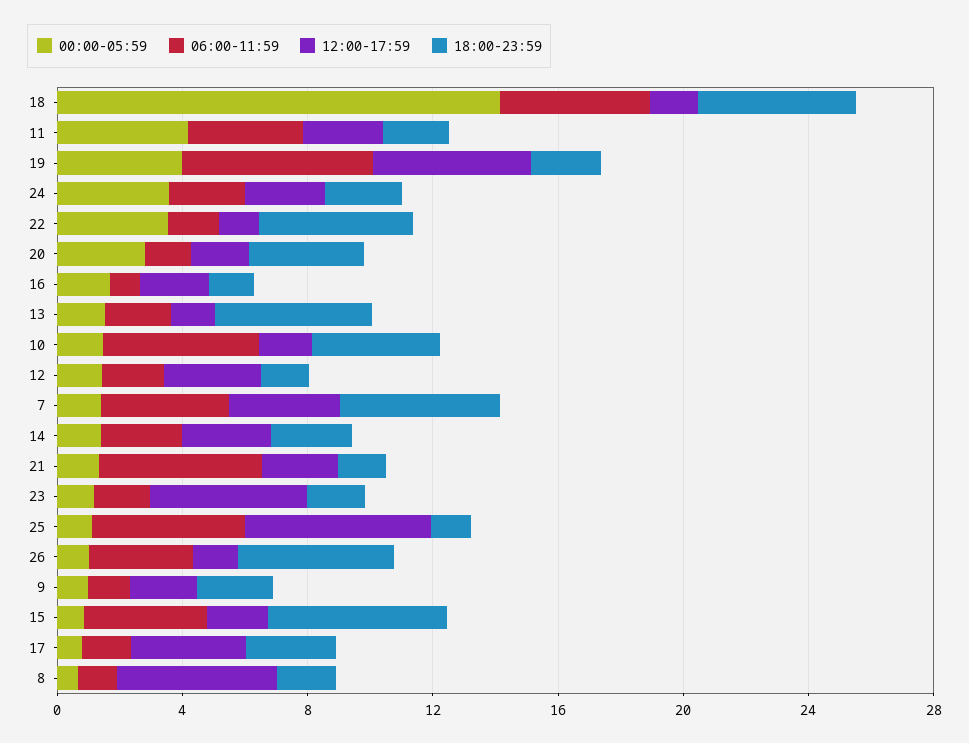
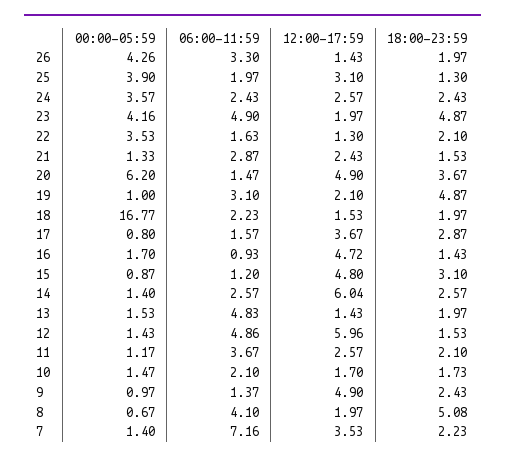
  {
    "00:00-05:59": {
-     "18": 14,
+     "18": 16.77,
-     "11": 4,
+     "11": 1.17,
-     "19": 4,
+     "19": 1,
      "24": 3.57,
      "22": 3.53,
-     "20": 3,
+     "20": 6.2,
      "16": 1.7,
      "13": 1.53,
      "10": 1.47,
      "12": 1.43,
      "7": 1.4,
      "14": 1.4,
      "21": 1.33,
-     "23": 1,
+     "23": 4.16,
-     "25": 1,
+     "25": 3.9,
-     "26": 1,
+     "26": 4.26,
      "9": 0.97,
      "15": 0.87,
      "17": 0.8,
      "8": 0.67
    },
    "06:00-11:59": {
-     "18": 5,
+     "18": 2.23,
      "11": 3.67,
-     "19": 6,
+     "19": 3.1,
      "24": 2.43,
      "22": 1.63,
      "20": 1.47,
      "16": 0.93,
-     "13": 2,
+     "13": 4.83,
-     "10": 5,
+     "10": 2.1,
-     "12": 2,
+     "12": 4.86,
-     "7": 4,
+     "7": 7.16,
      "14": 2.57,
-     "21": 5,
+     "21": 2.87,
-     "23": 2,
+     "23": 4.9,
-     "25": 5,
+     "25": 1.97,
      "26": 3.3,
      "9": 1.37,
-     "15": 4,
+     "15": 1.2,
      "17": 1.57,
-     "8": 1
+     "8": 4.1
    },
    "12:00-17:59": {
      "18": 1.53,
      "11": 2.57,
-     "19": 5,
+     "19": 2.1,
      "24": 2.57,
      "22": 1.3,
-     "20": 2,
+     "20": 4.9,
-     "16": 2,
+     "16": 4.72,
      "13": 1.43,
      "10": 1.7,
-     "12": 3,
+     "12": 5.96,
      "7": 3.53,
-     "14": 3,
+     "14": 6.04,
      "21": 2.43,
-     "23": 5,
+     "23": 1.97,
-     "25": 6,
+     "25": 3.1,
      "26": 1.43,
-     "9": 2,
+     "9": 4.9,
-     "15": 2,
+     "15": 4.8,
      "17": 3.67,
-     "8": 5
+     "8": 1.97
    },
    "18:00-23:59": {
-     "18": 5,
+     "18": 1.97,
      "11": 2.1,
-     "19": 2,
+     "19": 4.87,
      "24": 2.43,
-     "22": 5,
+     "22": 2.1,
      "20": 3.67,
      "16": 1.43,
-     "13": 5,
+     "13": 1.97,
-     "10": 4,
+     "10": 1.73,
      "12": 1.53,
-     "7": 5,
+     "7": 2.23,
      "14": 2.57,
      "21": 1.53,
-     "23": 2,
+     "23": 4.87,
      "25": 1.3,
-     "26": 5,
+     "26": 1.97,
      "9": 2.43,
-     "15": 6,
+     "15": 3.1,
      "17": 2.87,
-     "8": 2
+     "8": 5.08
    }
  }

